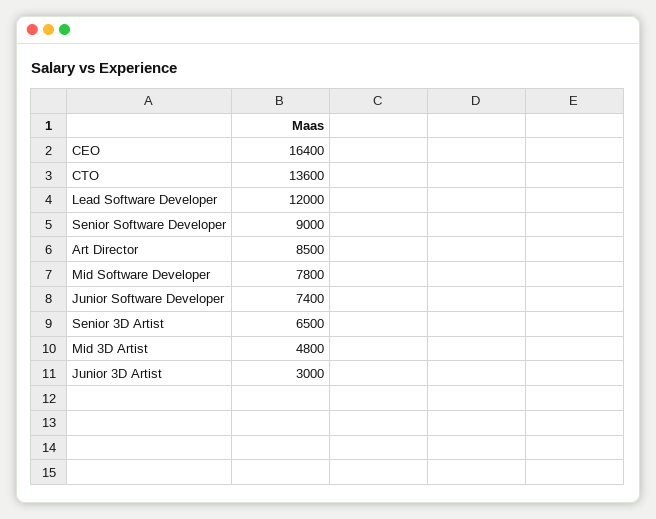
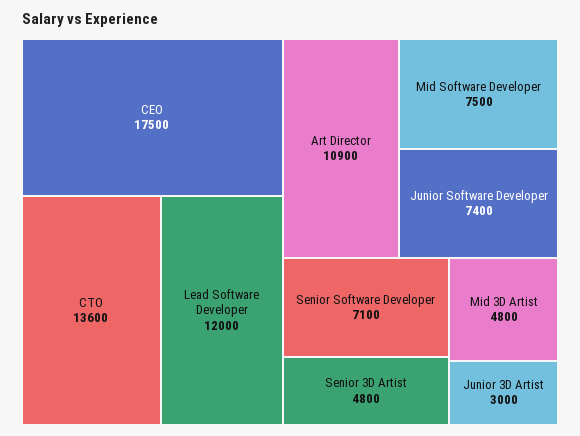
  {
-   "CEO": 16400,
+   "CEO": 17500,
    "CTO": 13600,
    "Lead Software Developer": 12000,
-   "Senior Software Developer": 9000,
+   "Senior Software Developer": 7100,
-   "Art Director": 8500,
+   "Art Director": 10900,
-   "Mid Software Developer": 7800,
+   "Mid Software Developer": 7500,
    "Junior Software Developer": 7400,
-   "Senior 3D Artist": 6500,
+   "Senior 3D Artist": 4800,
    "Mid 3D Artist": 4800,
    "Junior 3D Artist": 3000
  }

